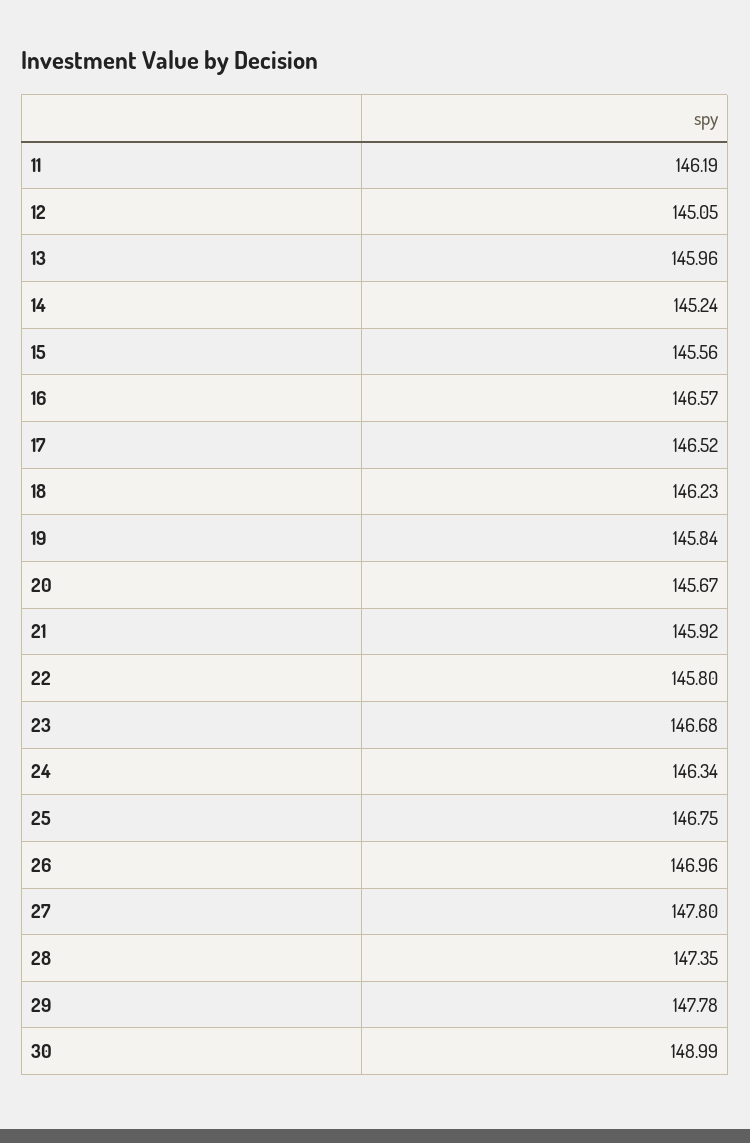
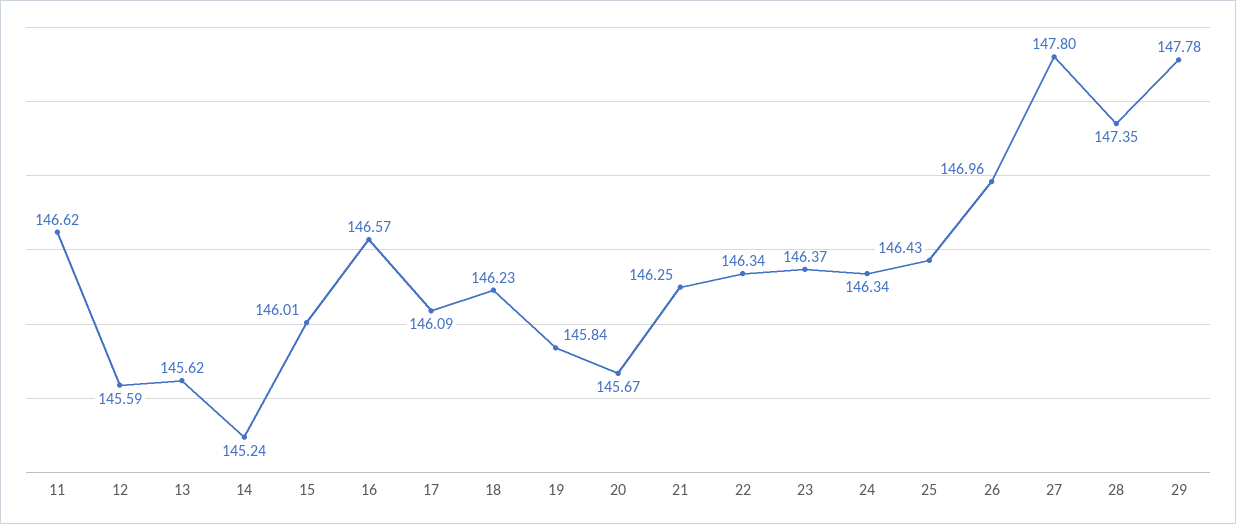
  {
-   "11": 146.19,
+   "11": 146.62,
-   "12": 145.05,
+   "12": 145.59,
-   "13": 145.96,
+   "13": 145.62,
    "14": 145.24,
-   "15": 145.56,
+   "15": 146.01,
    "16": 146.57,
-   "17": 146.52,
+   "17": 146.09,
    "18": 146.23,
    "19": 145.84,
    "20": 145.67,
-   "21": 145.92,
+   "21": 146.25,
-   "22": 145.8,
+   "22": 146.34,
-   "23": 146.68,
+   "23": 146.37,
    "24": 146.34,
-   "25": 146.75,
+   "25": 146.43,
    "26": 146.96,
    "27": 147.8,
    "28": 147.35,
-   "29": 147.78,
+   "29": 147.78
-   "30": 148.99
  }

